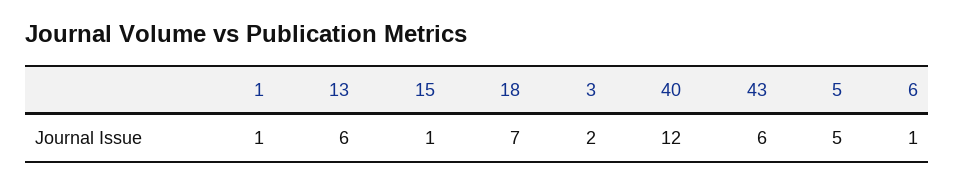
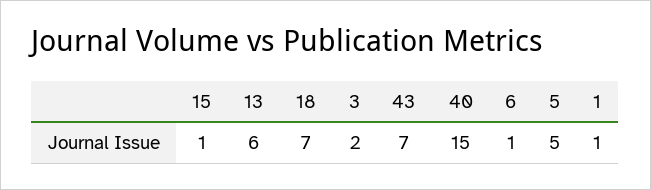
  {
    "1": 1,
    "13": 6,
    "15": 1,
    "18": 7,
    "3": 2,
-   "40": 12,
+   "40": 15,
-   "43": 6,
+   "43": 7,
    "5": 5,
    "6": 1
  }

